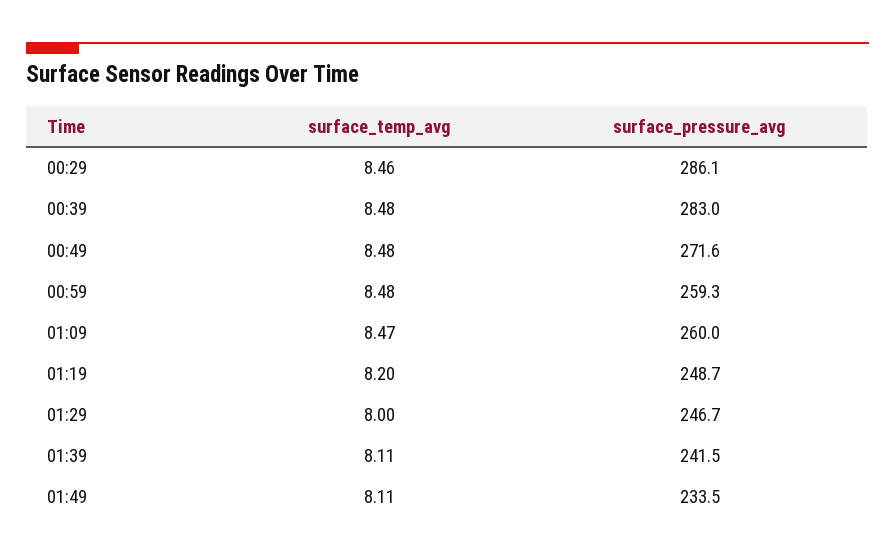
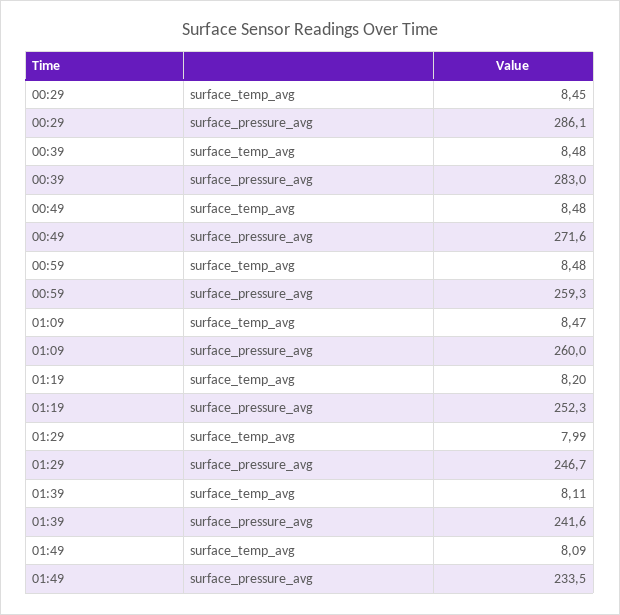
  {
    "surface_temp_avg": {
-     "00:29": 8.46,
+     "00:29": 8.45,
      "00:39": 8.48,
      "00:49": 8.48,
      "00:59": 8.48,
      "01:09": 8.47,
      "01:19": 8.2,
-     "01:29": 8,
+     "01:29": 7.99,
      "01:39": 8.11,
-     "01:49": 8.11
+     "01:49": 8.09
    },
    "surface_pressure_avg": {
      "00:29": 286.1,
      "00:39": 283,
      "00:49": 271.6,
      "00:59": 259.3,
      "01:09": 260,
-     "01:19": 248.7,
+     "01:19": 252.3,
      "01:29": 246.7,
-     "01:39": 241.5,
+     "01:39": 241.6,
      "01:49": 233.5
    }
  }

